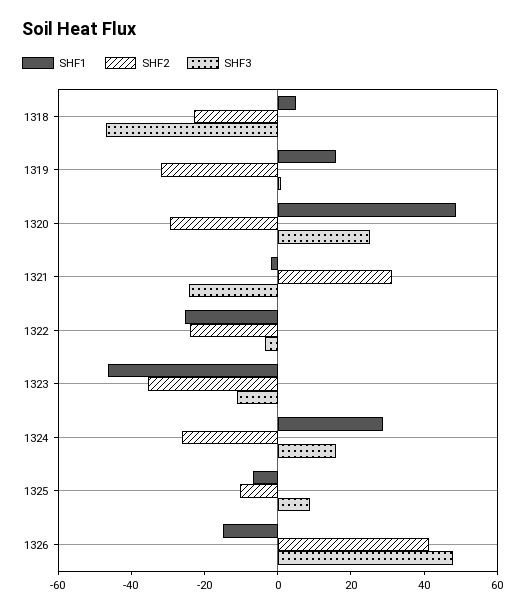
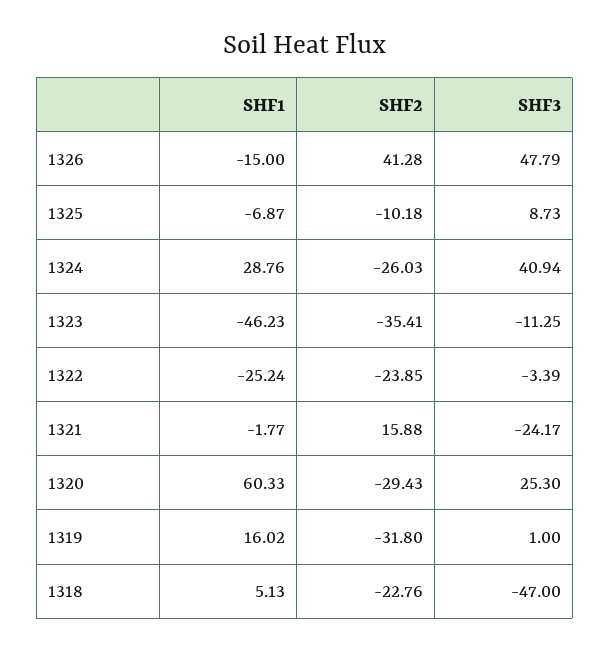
  {
    "SHF1": {
      "1318": 5.13,
      "1319": 16.02,
-     "1320": 50,
+     "1320": 60.33,
      "1321": -1.77,
      "1322": -25.24,
      "1323": -46.23,
      "1324": 28.76,
      "1325": -6.87,
      "1326": -15
    },
    "SHF2": {
      "1318": -22.76,
      "1319": -31.8,
      "1320": -29.43,
-     "1321": 30,
+     "1321": 15.88,
      "1322": -23.85,
      "1323": -35.41,
      "1324": -26.03,
      "1325": -10.18,
      "1326": 41.28
    },
    "SHF3": {
      "1318": -47,
      "1319": 1,
      "1320": 25.3,
      "1321": -24.17,
      "1322": -3.39,
      "1323": -11.25,
-     "1324": 15,
+     "1324": 40.94,
      "1325": 8.73,
      "1326": 47.79
    }
  }

